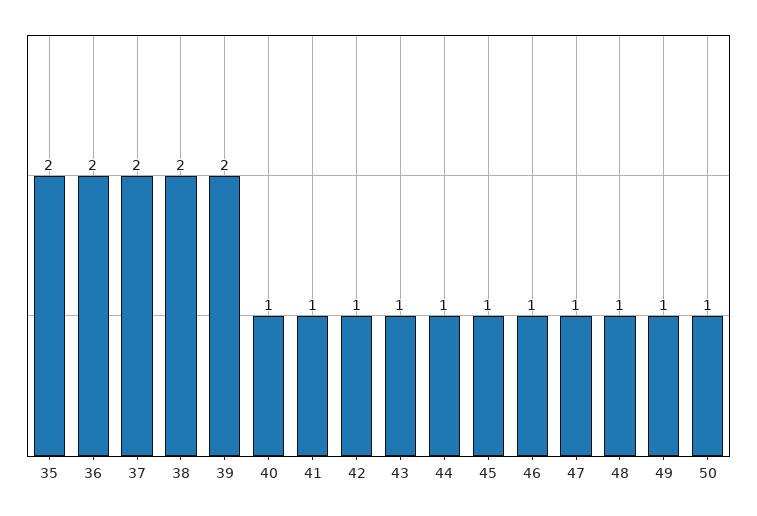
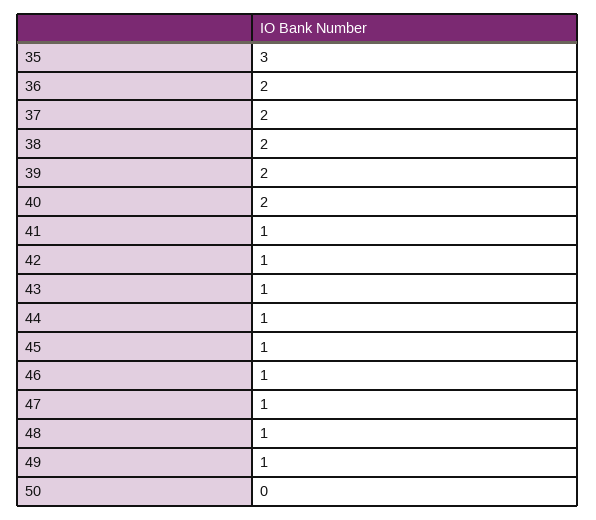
  {
-   "35": 2,
+   "35": 3,
    "36": 2,
    "37": 2,
    "38": 2,
    "39": 2,
-   "40": 1,
+   "40": 2,
    "41": 1,
    "42": 1,
    "43": 1,
    "44": 1,
    "45": 1,
    "46": 1,
    "47": 1,
    "48": 1,
    "49": 1,
-   "50": 1
+   "50": 0
  }

